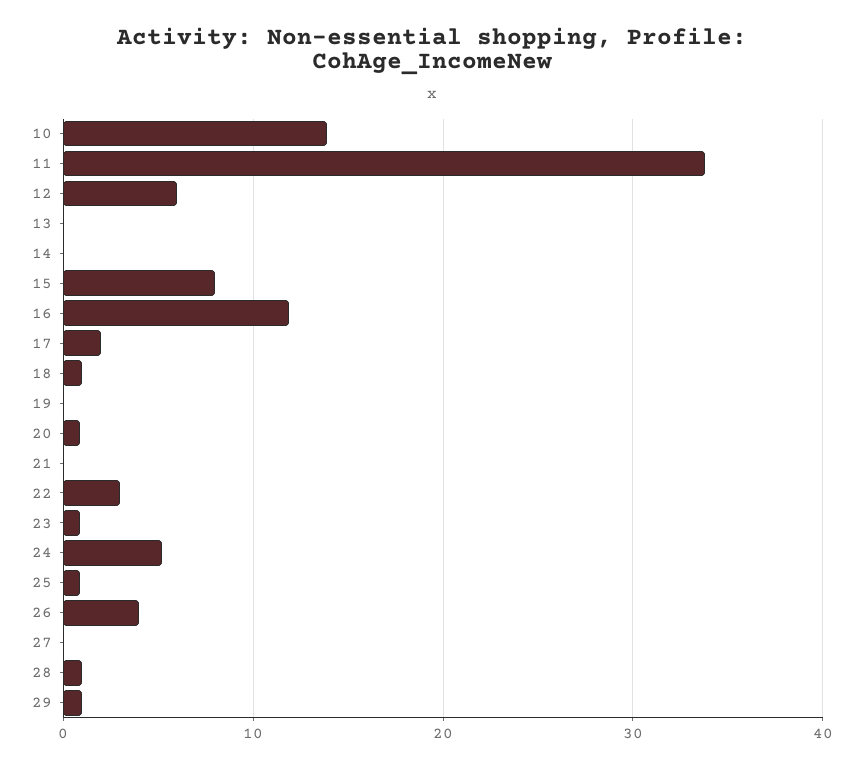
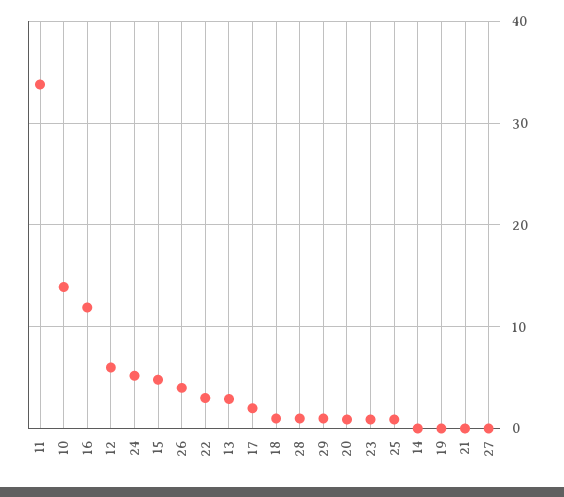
  {
    "10": 14,
    "11": 34,
    "12": 6,
-   "13": 0,
+   "13": 3,
    "14": 0,
-   "15": 8,
+   "15": 5,
    "16": 12,
    "17": 2,
    "18": 1,
    "19": 0,
    "20": 1,
    "21": 0,
    "22": 3,
    "23": 1,
    "24": 5,
    "25": 1,
    "26": 4,
    "27": 0,
    "28": 1,
    "29": 1
  }

